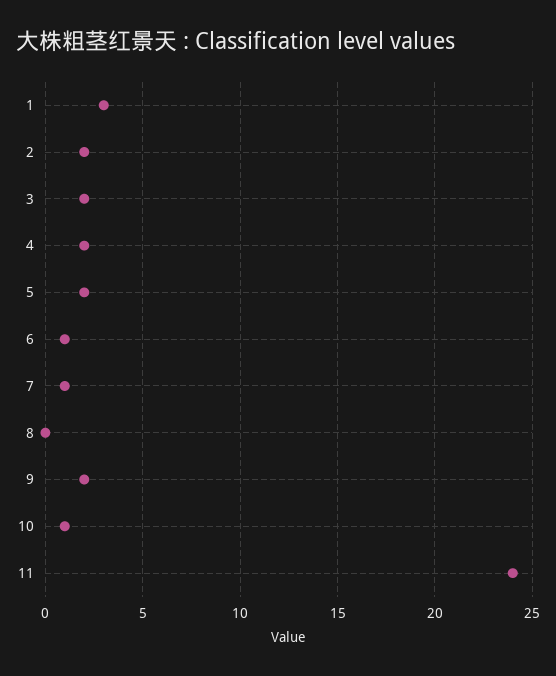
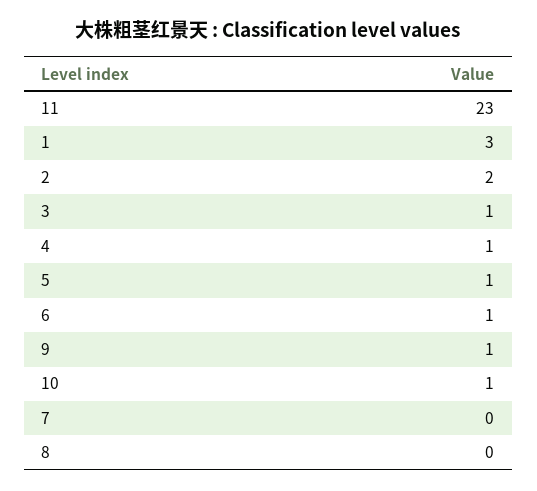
  {
    "1": 3,
    "2": 2,
-   "3": 2,
+   "3": 1,
-   "4": 2,
+   "4": 1,
-   "5": 2,
+   "5": 1,
    "6": 1,
-   "7": 1,
+   "7": 0,
    "8": 0,
-   "9": 2,
+   "9": 1,
    "10": 1,
-   "11": 24
+   "11": 23
  }

